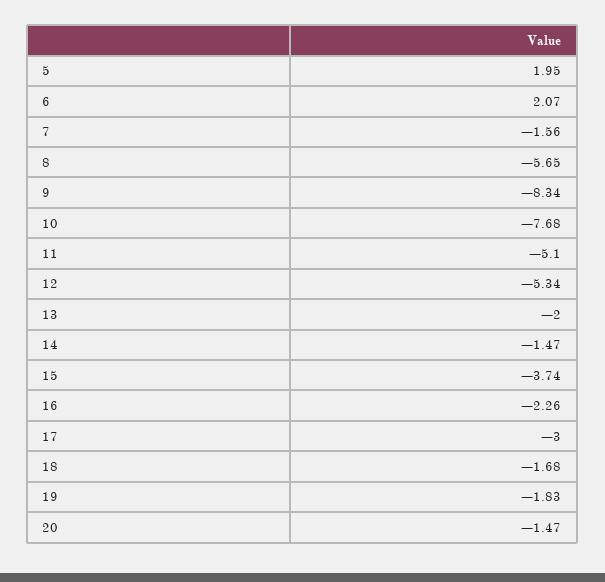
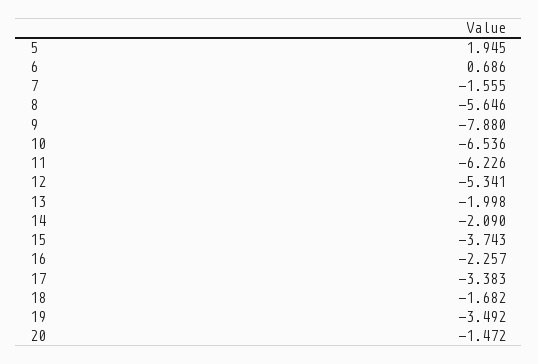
  {
    "5": 1.945,
-   "6": 2.07,
+   "6": 0.686,
    "7": -1.555,
    "8": -5.646,
-   "9": -8.34,
+   "9": -7.88,
-   "10": -7.68,
+   "10": -6.536,
-   "11": -5.1,
+   "11": -6.226,
    "12": -5.341,
    "13": -1.998,
-   "14": -1.47,
+   "14": -2.09,
    "15": -3.743,
    "16": -2.257,
-   "17": -3,
+   "17": -3.383,
    "18": -1.682,
-   "19": -1.83,
+   "19": -3.492,
    "20": -1.472
  }

